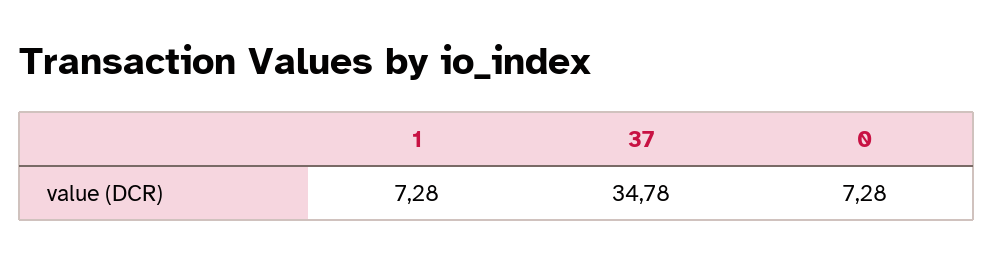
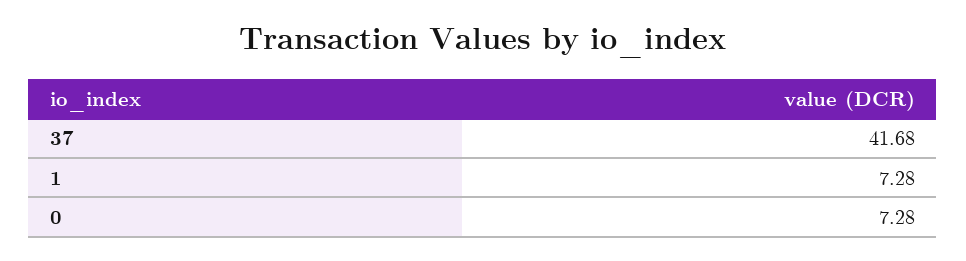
  {
    "1": 7.28,
-   "37": 34.78,
+   "37": 41.68,
    "0": 7.28
  }

